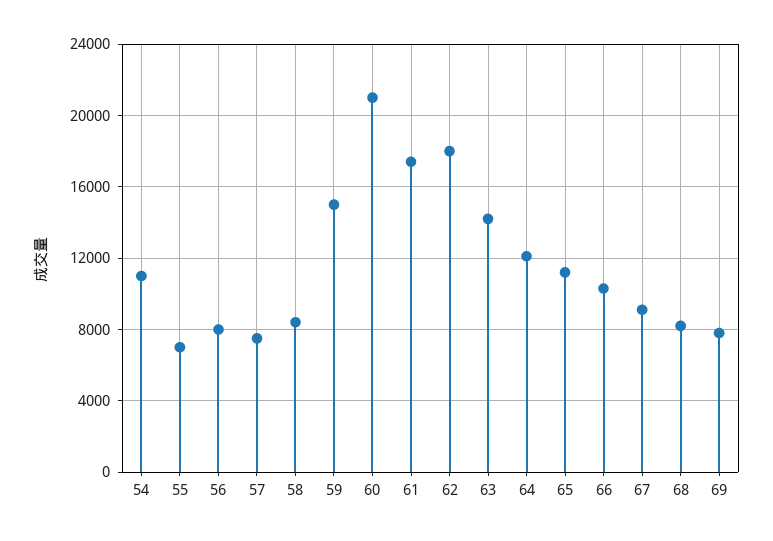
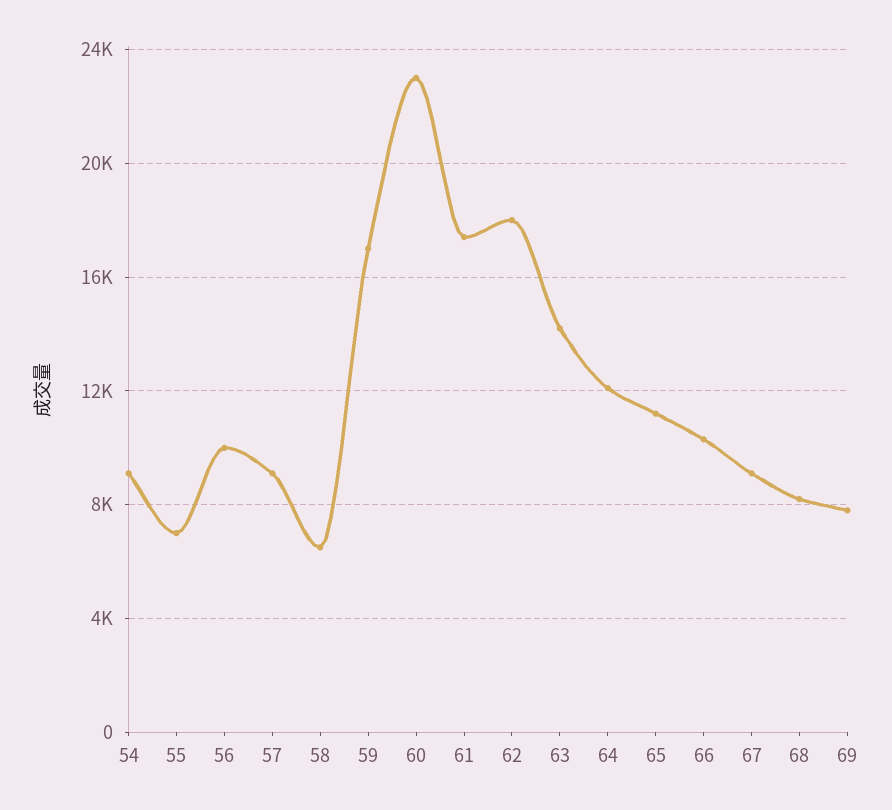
  {
-   "54": 11000,
+   "54": 9000,
    "55": 7000,
-   "56": 8000,
+   "56": 10000,
-   "57": 7500,
+   "57": 9000,
-   "58": 8500,
+   "58": 6500,
-   "59": 15000,
+   "59": 17000,
-   "60": 21000,
+   "60": 23000,
    "61": 17500,
    "62": 18000,
    "63": 14000,
    "64": 12000,
    "65": 11000,
    "66": 10500,
    "67": 9000,
    "68": 8000,
    "69": 8000
  }

